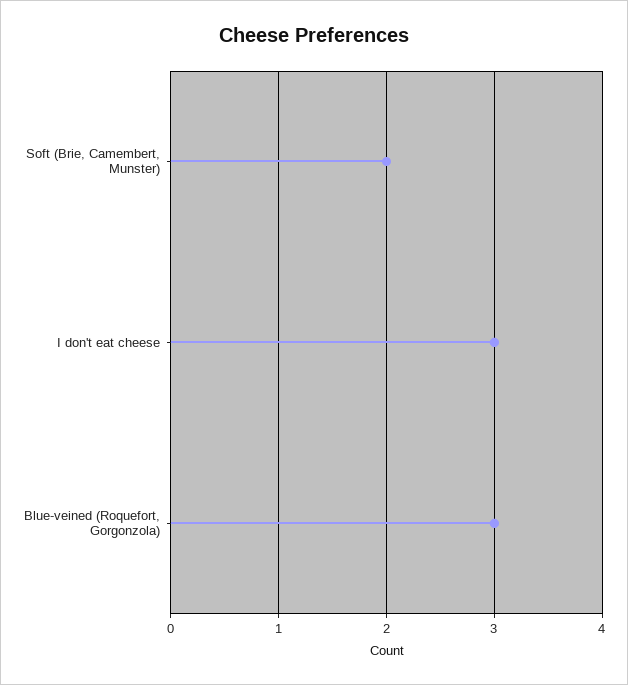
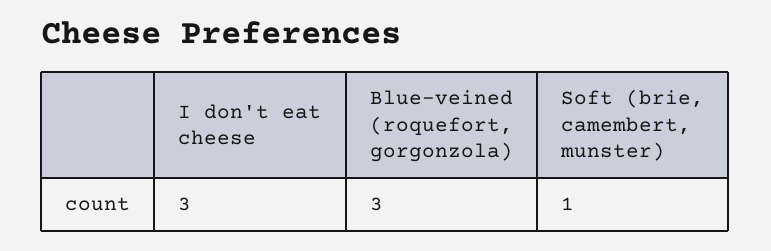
  {
-   "Soft (Brie, Camembert, Munster)": 2,
+   "Soft (Brie, Camembert, Munster)": 1,
    "I don't eat cheese": 3,
    "Blue-veined (Roquefort, Gorgonzola)": 3
  }

